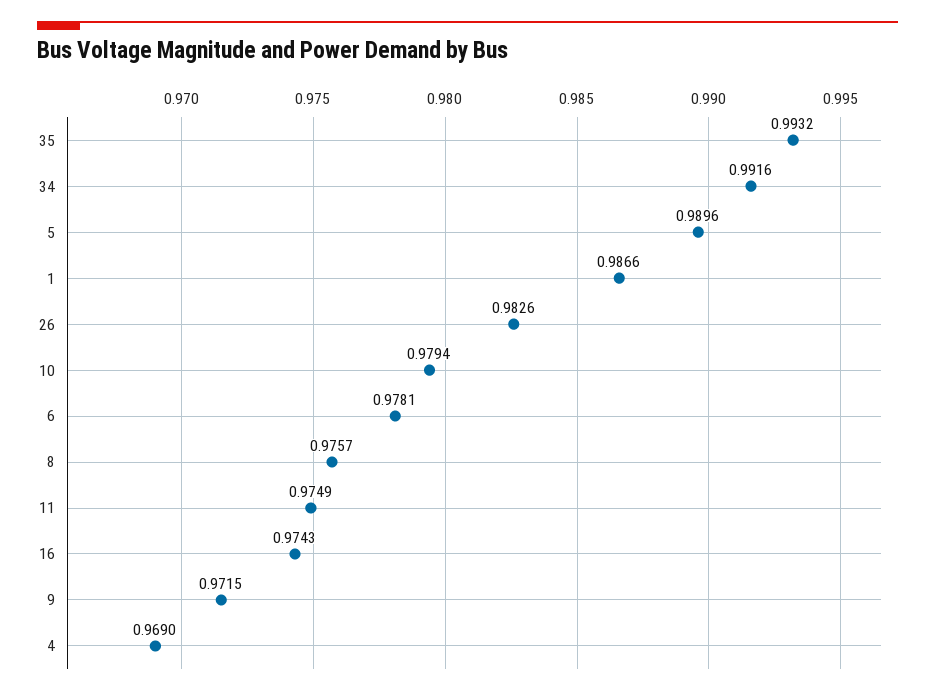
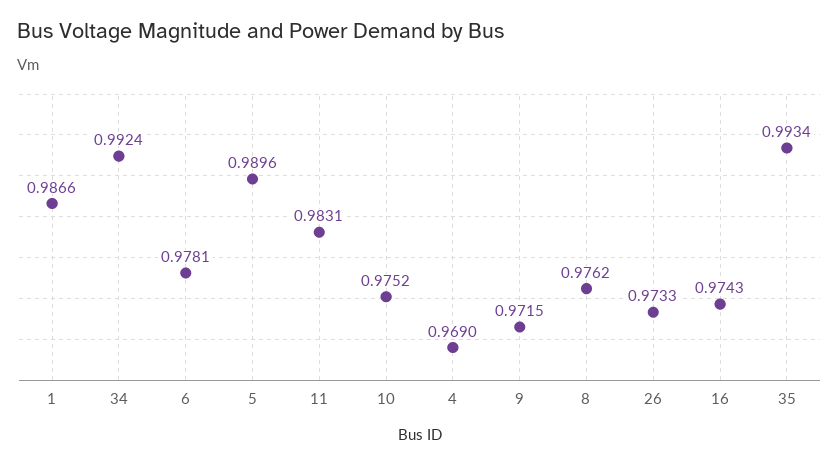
  {
-   "35": 0.9932,
+   "35": 0.9934,
-   "34": 0.9916,
+   "34": 0.9924,
    "5": 0.9896,
    "1": 0.9866,
-   "26": 0.9826,
+   "26": 0.9733,
-   "10": 0.9794,
+   "10": 0.9752,
    "6": 0.9781,
-   "8": 0.9757,
+   "8": 0.9762,
-   "11": 0.9749,
+   "11": 0.9831,
    "16": 0.9743,
    "9": 0.9715,
    "4": 0.969
  }

